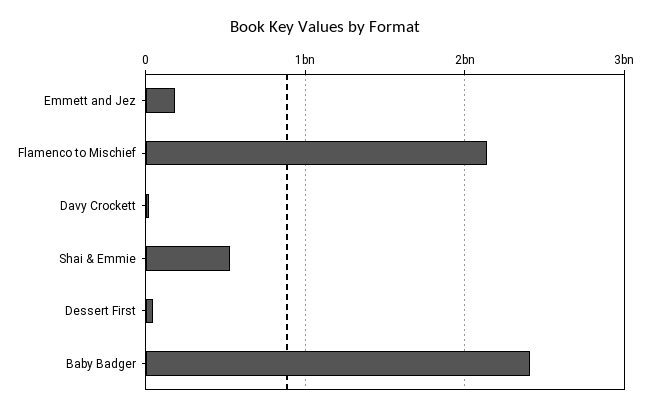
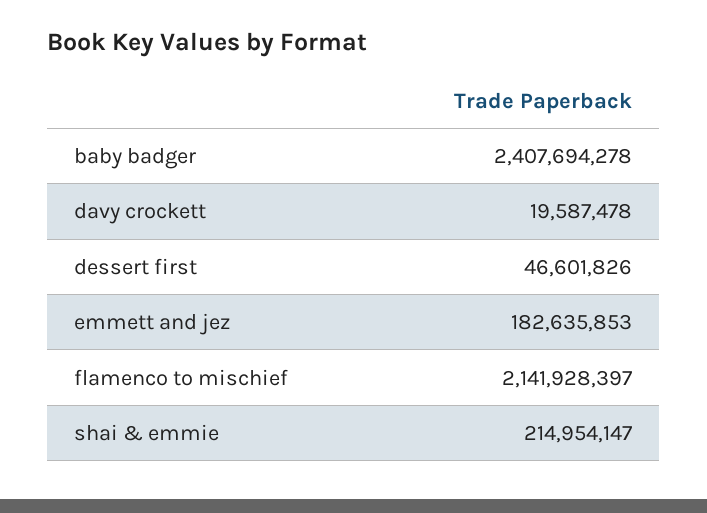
  {
    "Emmett and Jez": 182635853,
    "Flamenco to Mischief": 2141928397,
    "Davy Crockett": 19587478,
-   "Shai & Emmie": 500000000,
+   "Shai & Emmie": 214954147,
    "Dessert First": 46601826,
    "Baby Badger": 2407694278
  }

